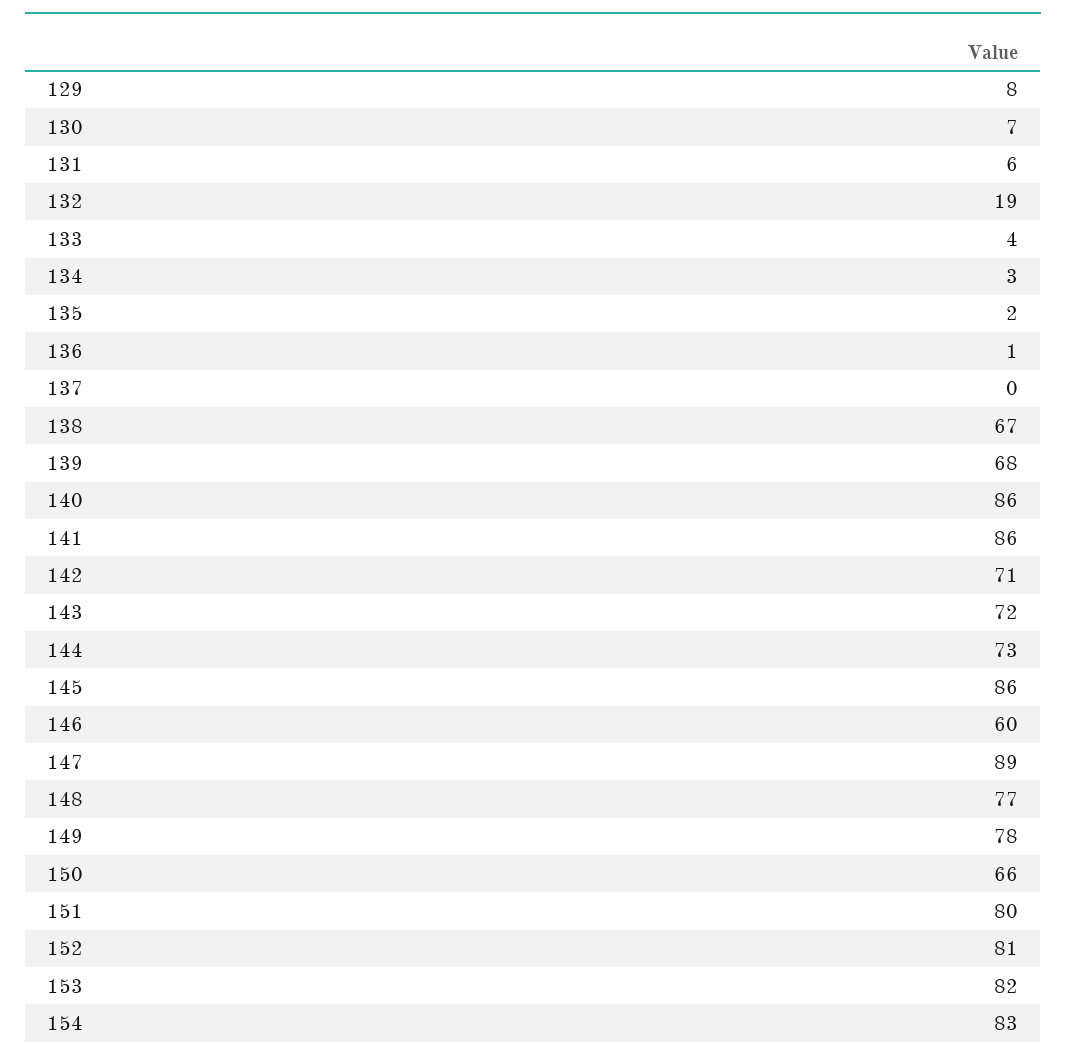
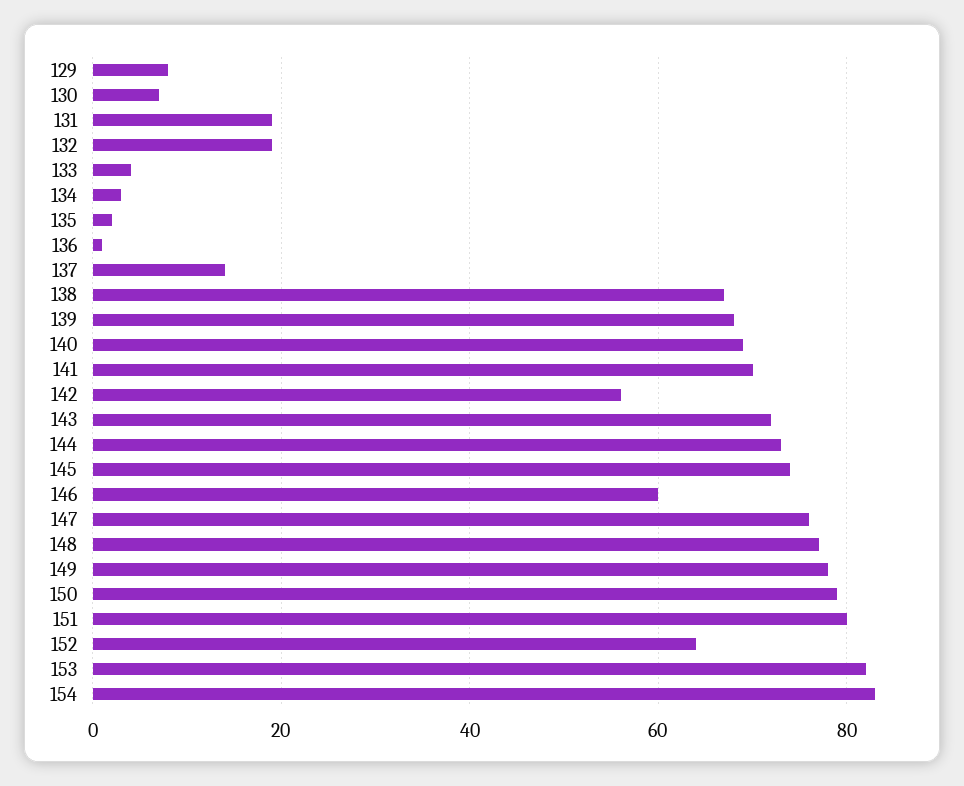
  {
    "129": 8,
    "130": 7,
-   "131": 6,
+   "131": 20,
    "132": 19,
    "133": 4,
    "134": 3,
    "135": 2,
    "136": 1,
-   "137": 0,
+   "137": 15,
    "138": 67,
    "139": 68,
-   "140": 86,
+   "140": 70,
-   "141": 86,
+   "141": 70,
-   "142": 71,
+   "142": 55,
    "143": 72,
    "144": 73,
-   "145": 86,
+   "145": 75,
    "146": 60,
-   "147": 89,
+   "147": 75,
    "148": 77,
    "149": 78,
-   "150": 66,
+   "150": 80,
    "151": 80,
-   "152": 81,
+   "152": 65,
    "153": 82,
    "154": 83
  }

